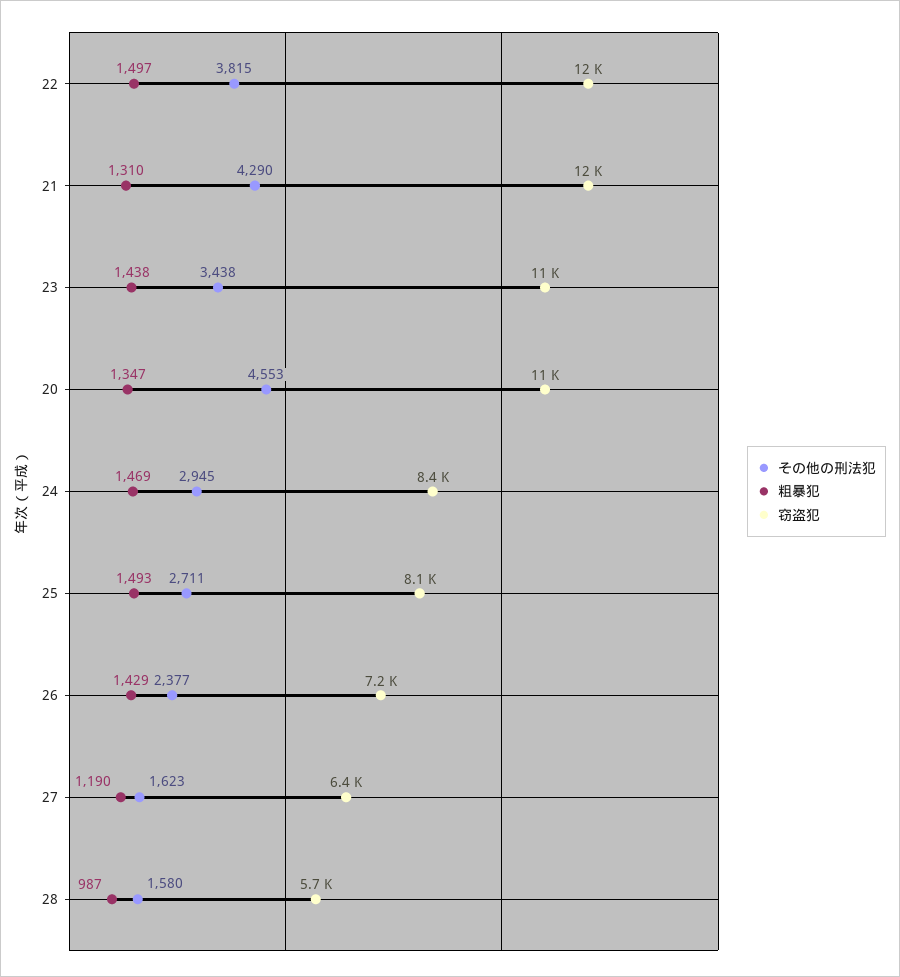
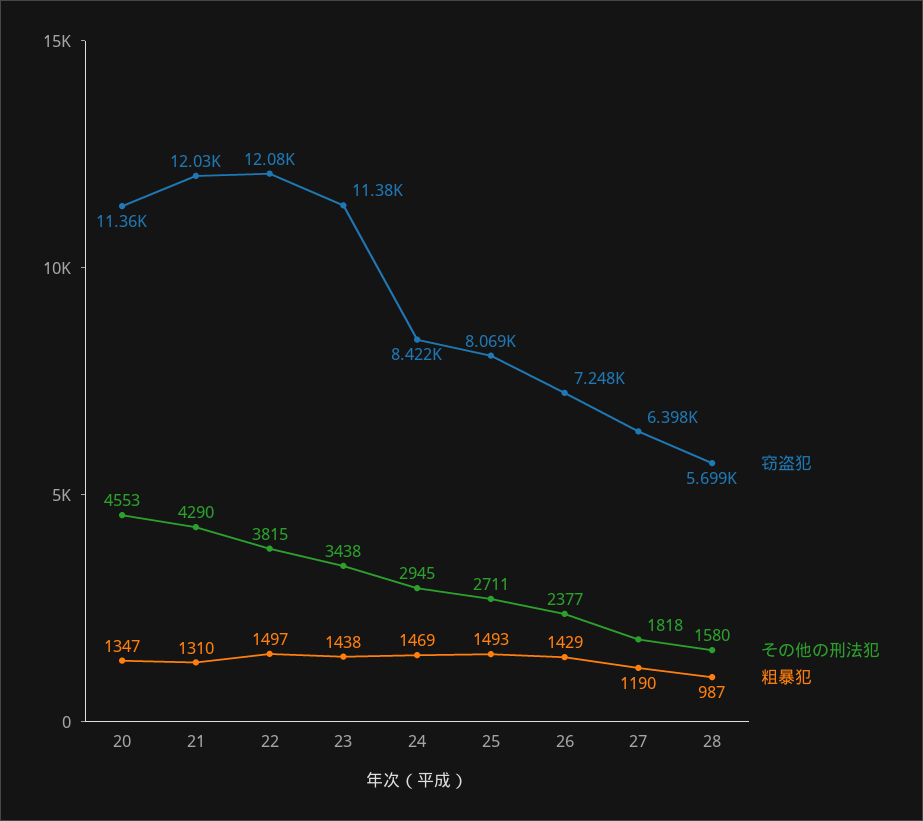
  {
    "その他の刑法犯": {
      "22": 3815,
      "21": 4290,
      "23": 3438,
      "20": 4553,
      "24": 2945,
      "25": 2711,
      "26": 2377,
-     "27": 1623,
+     "27": 1818,
      "28": 1580
    },
    "粗暴犯": {
      "22": 1497,
      "21": 1310,
      "23": 1438,
      "20": 1347,
      "24": 1469,
      "25": 1493,
      "26": 1429,
      "27": 1190,
      "28": 987
    },
    "窃盗犯": {
      "22": 12080,
      "21": 12030,
      "23": 11380,
      "20": 11360,
      "24": 8422,
      "25": 8069,
      "26": 7248,
      "27": 6398,
      "28": 5699
    }
  }

